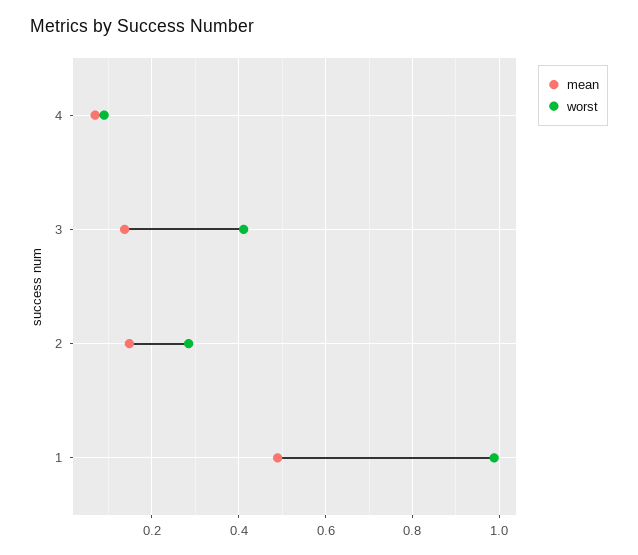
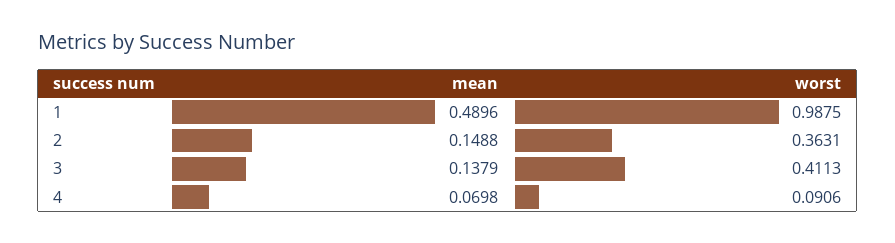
  {
    "mean": {
      "4": 0.0698,
      "3": 0.1379,
      "2": 0.1488,
      "1": 0.4896
    },
    "worst": {
      "4": 0.0906,
      "3": 0.4113,
-     "2": 0.28,
+     "2": 0.3631,
      "1": 0.9875
    }
  }

